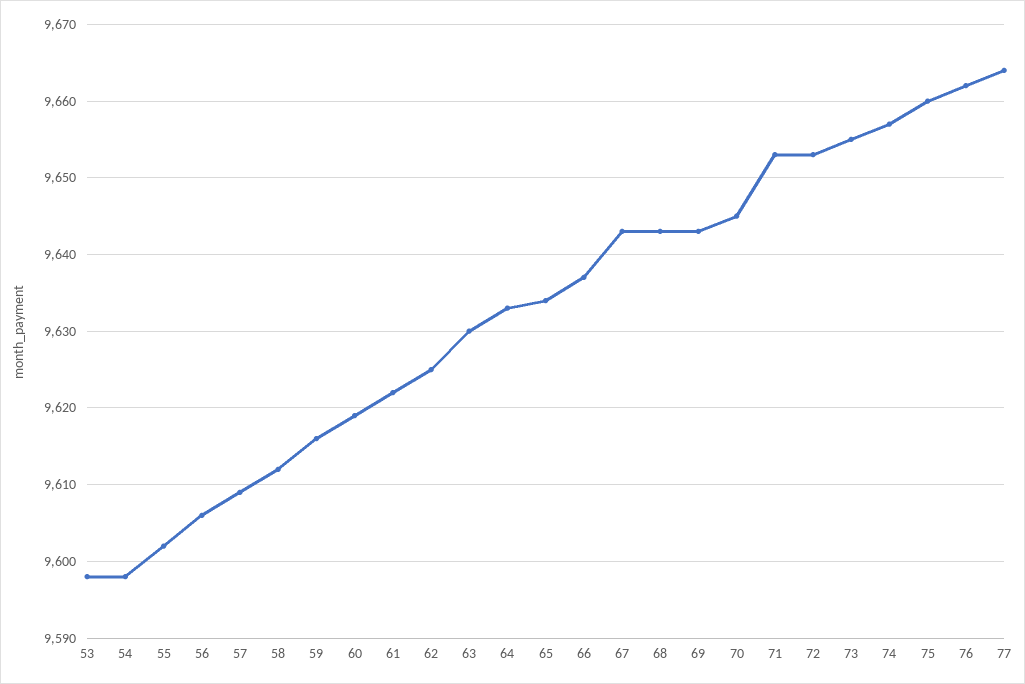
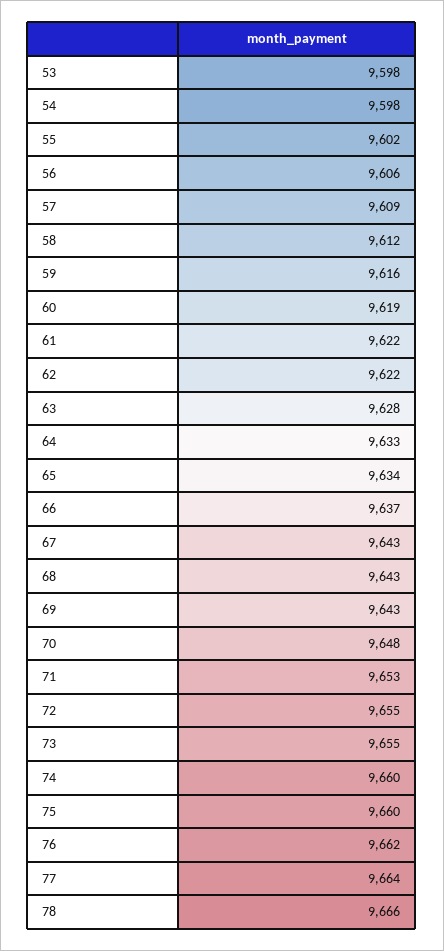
  {
    "53": 9598,
    "54": 9598,
    "55": 9602,
    "56": 9606,
    "57": 9609,
    "58": 9612,
    "59": 9616,
    "60": 9619,
    "61": 9622,
-   "62": 9625,
+   "62": 9622,
-   "63": 9630,
+   "63": 9628,
    "64": 9633,
    "65": 9634,
    "66": 9637,
    "67": 9643,
    "68": 9643,
    "69": 9643,
-   "70": 9645,
+   "70": 9648,
    "71": 9653,
-   "72": 9653,
+   "72": 9655,
    "73": 9655,
-   "74": 9657,
+   "74": 9660,
    "75": 9660,
    "76": 9662,
-   "77": 9664
+   "77": 9664,
+   "78": 9666
  }

